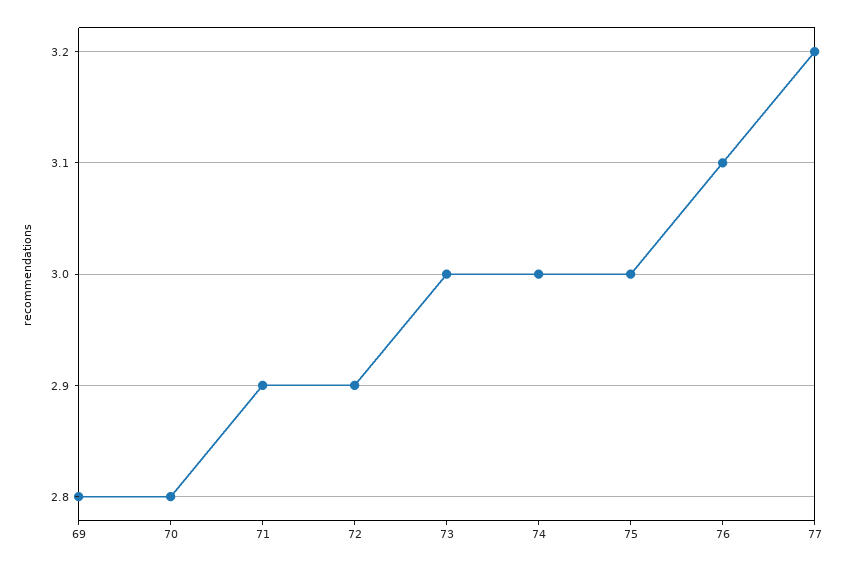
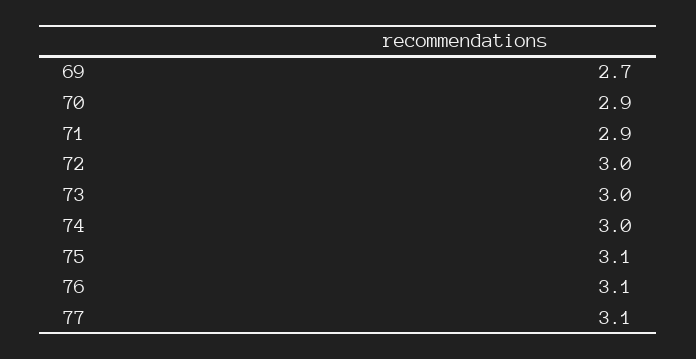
  {
-   "69": 2.8,
+   "69": 2.7,
-   "70": 2.8,
+   "70": 2.9,
    "71": 2.9,
-   "72": 2.9,
+   "72": 3,
    "73": 3,
    "74": 3,
-   "75": 3,
+   "75": 3.1,
    "76": 3.1,
-   "77": 3.2
+   "77": 3.1
  }

